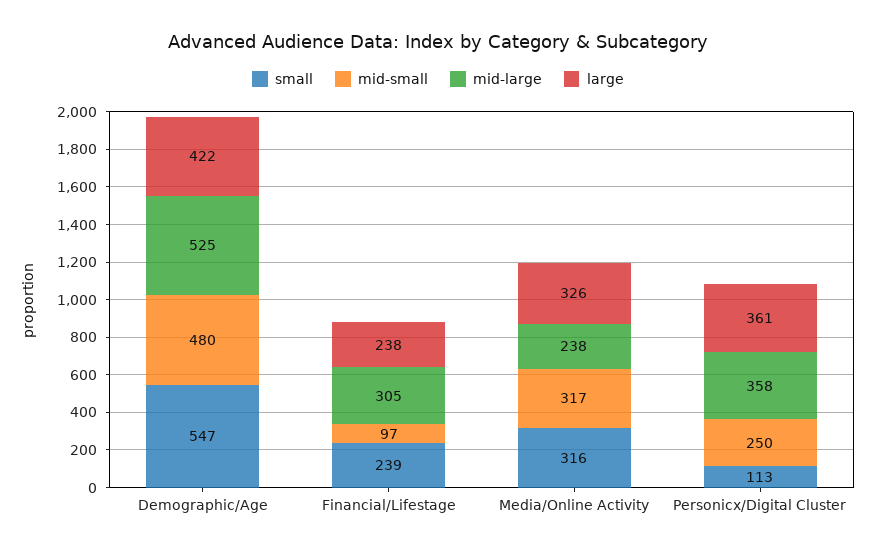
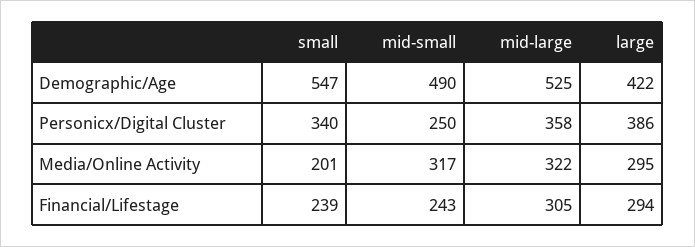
  {
    "small": {
      "Demographic/Age": 547,
      "Financial/Lifestage": 239,
-     "Media/Online Activity": 316,
+     "Media/Online Activity": 201,
-     "Personicx/Digital Cluster": 113
+     "Personicx/Digital Cluster": 340
    },
    "mid-small": {
-     "Demographic/Age": 480,
+     "Demographic/Age": 490,
-     "Financial/Lifestage": 97,
+     "Financial/Lifestage": 243,
      "Media/Online Activity": 317,
      "Personicx/Digital Cluster": 250
    },
    "mid-large": {
      "Demographic/Age": 525,
      "Financial/Lifestage": 305,
-     "Media/Online Activity": 238,
+     "Media/Online Activity": 322,
      "Personicx/Digital Cluster": 358
    },
    "large": {
      "Demographic/Age": 422,
-     "Financial/Lifestage": 238,
+     "Financial/Lifestage": 294,
-     "Media/Online Activity": 326,
+     "Media/Online Activity": 295,
-     "Personicx/Digital Cluster": 361
+     "Personicx/Digital Cluster": 386
    }
  }

